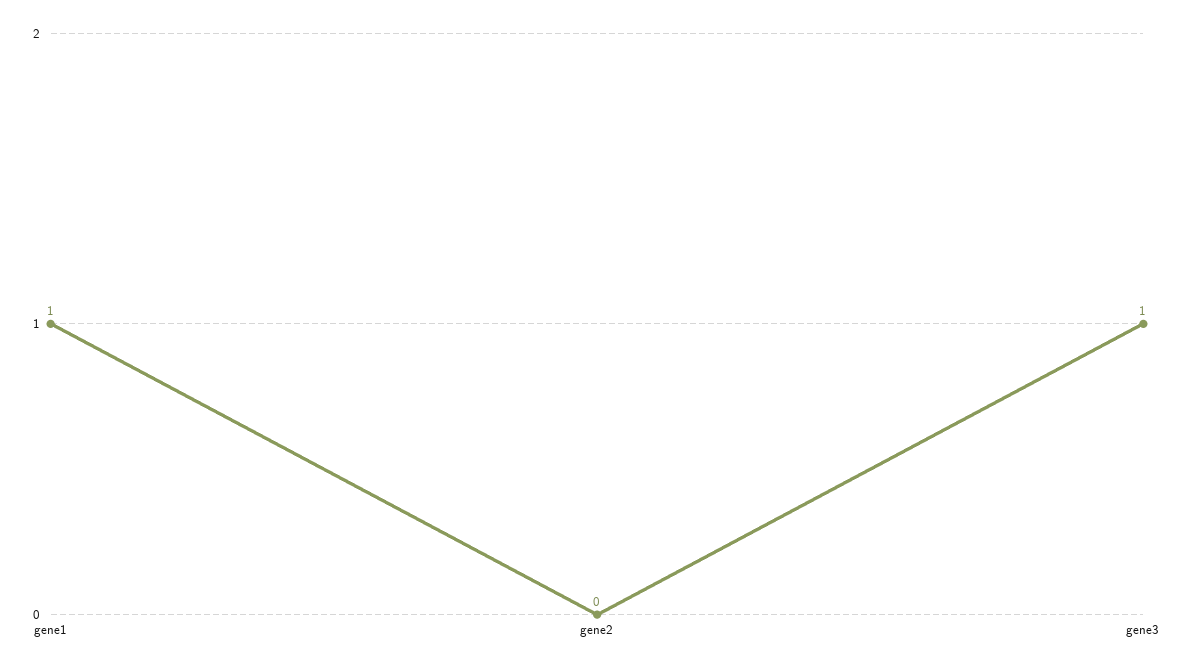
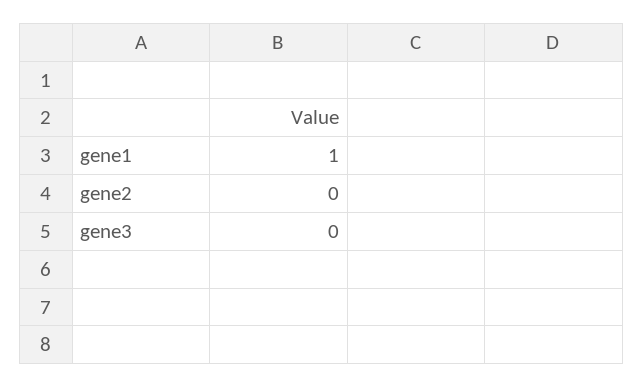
  {
    "gene1": 1,
    "gene2": 0,
-   "gene3": 1
+   "gene3": 0
  }

